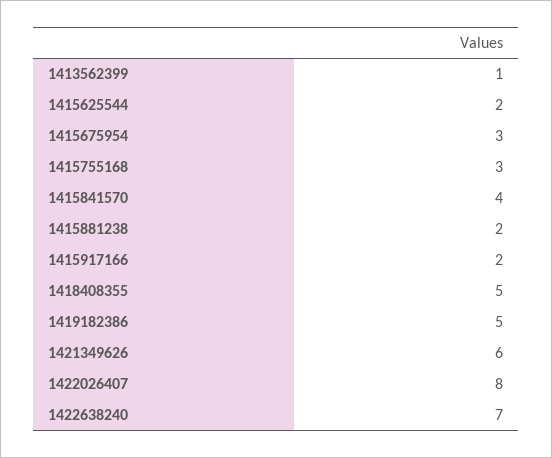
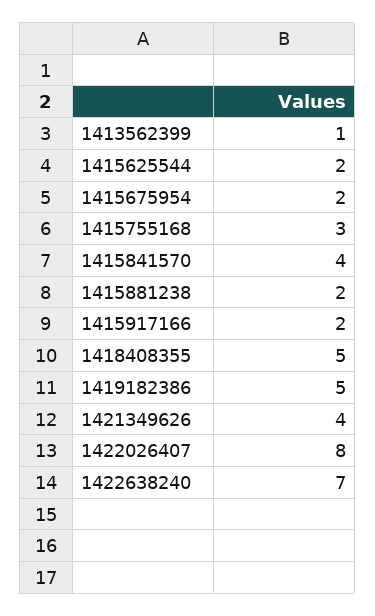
  {
    "1413562399": 1,
    "1415625544": 2,
-   "1415675954": 3,
+   "1415675954": 2,
    "1415755168": 3,
    "1415841570": 4,
    "1415881238": 2,
    "1415917166": 2,
    "1418408355": 5,
    "1419182386": 5,
-   "1421349626": 6,
+   "1421349626": 4,
    "1422026407": 8,
    "1422638240": 7
  }

